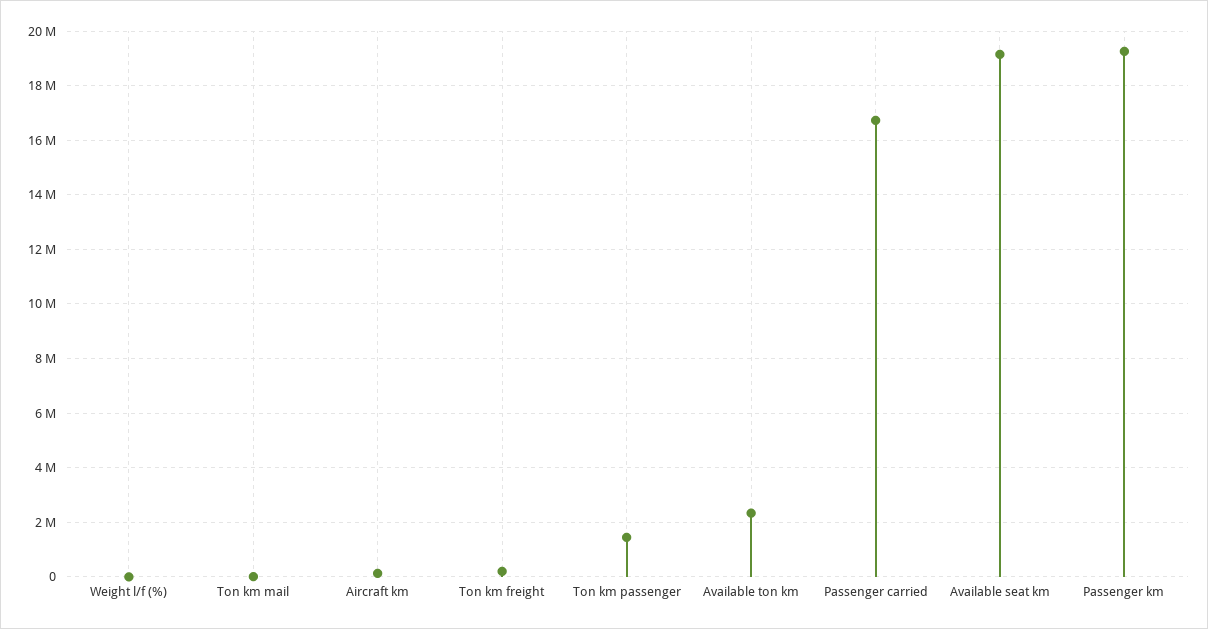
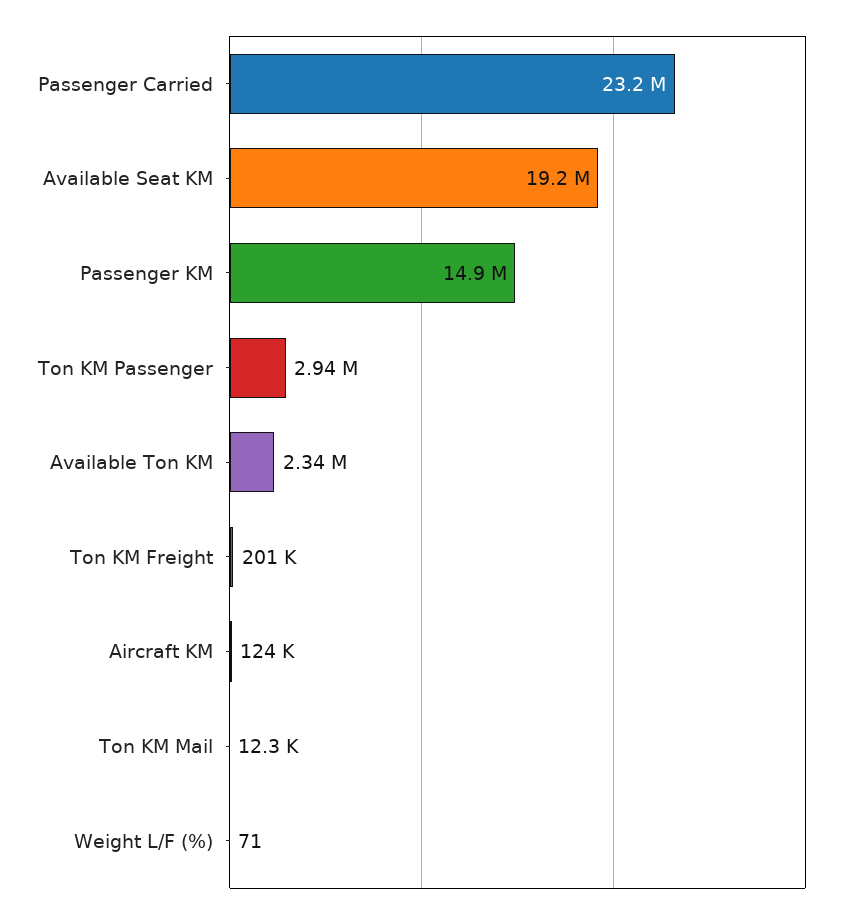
  {
    "Weight l/f (%)": 71,
    "Ton km mail": 12300,
    "Aircraft km": 124000,
    "Ton km freight": 201000,
-   "Ton km passenger": 1500000,
+   "Ton km passenger": 2940000,
    "Available ton km": 2340000,
-   "Passenger carried": 16750000,
+   "Passenger carried": 23200000,
    "Available seat km": 19200000,
-   "Passenger km": 19250000
+   "Passenger km": 14900000
  }

